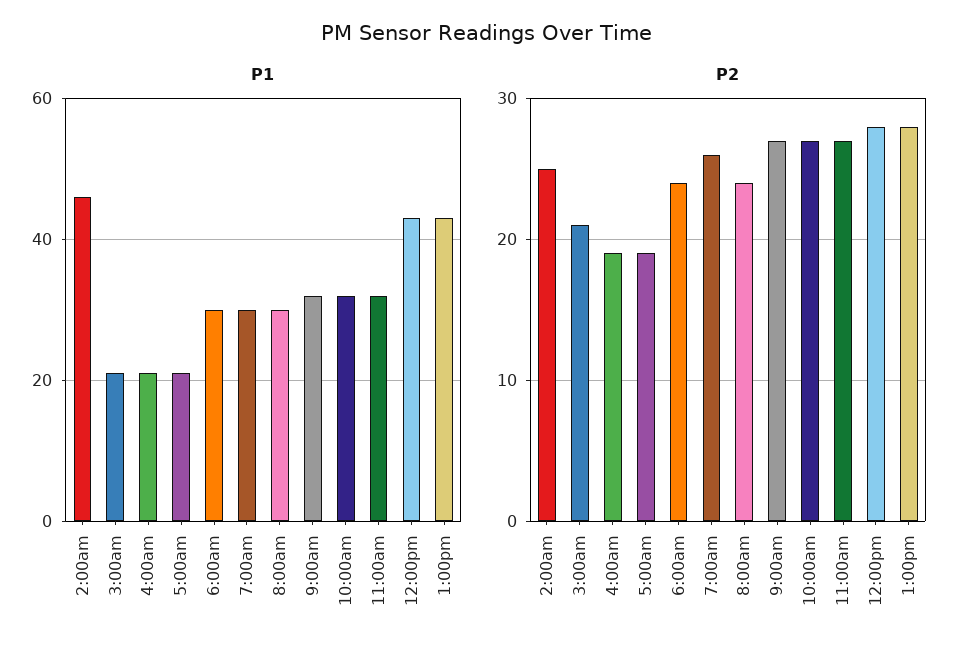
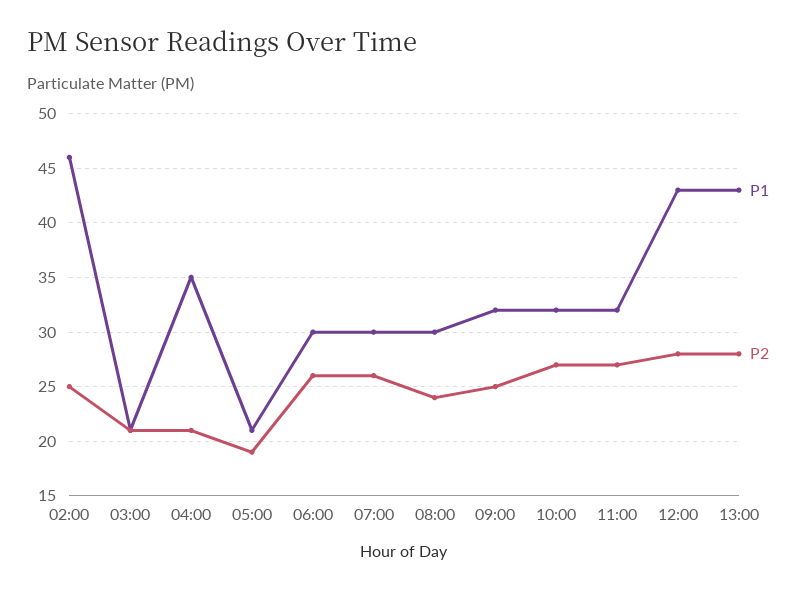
  {
    "P1": {
      "2:00am": 46,
      "3:00am": 21,
-     "4:00am": 20,
+     "4:00am": 35,
      "5:00am": 21,
      "6:00am": 30,
      "7:00am": 30,
      "8:00am": 30,
      "9:00am": 32,
      "10:00am": 32,
      "11:00am": 32,
      "12:00pm": 43,
      "1:00pm": 43
    },
    "P2": {
      "2:00am": 25,
      "3:00am": 21,
-     "4:00am": 19,
+     "4:00am": 21,
      "5:00am": 19,
-     "6:00am": 24,
+     "6:00am": 26,
      "7:00am": 26,
      "8:00am": 24,
-     "9:00am": 27,
+     "9:00am": 25,
      "10:00am": 27,
      "11:00am": 27,
      "12:00pm": 28,
      "1:00pm": 28
    }
  }

